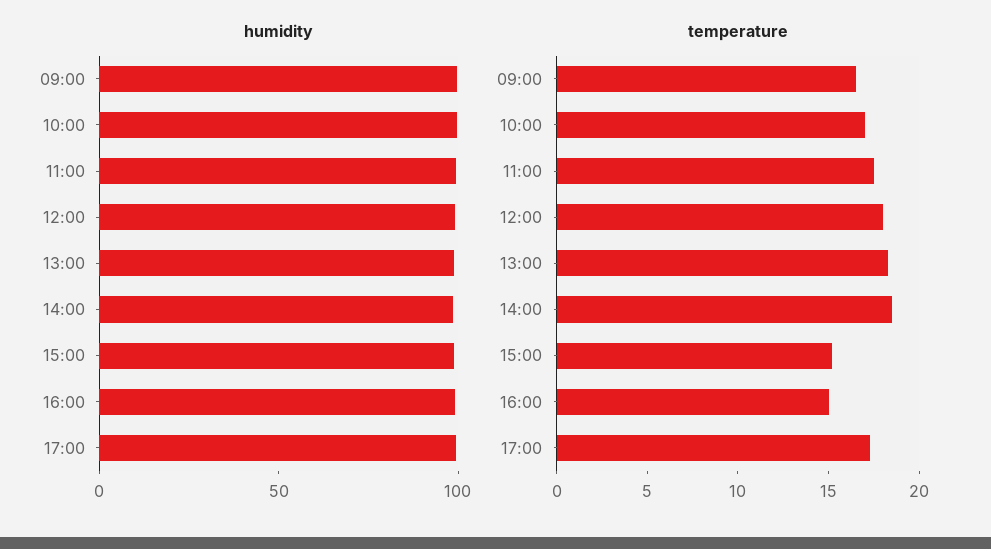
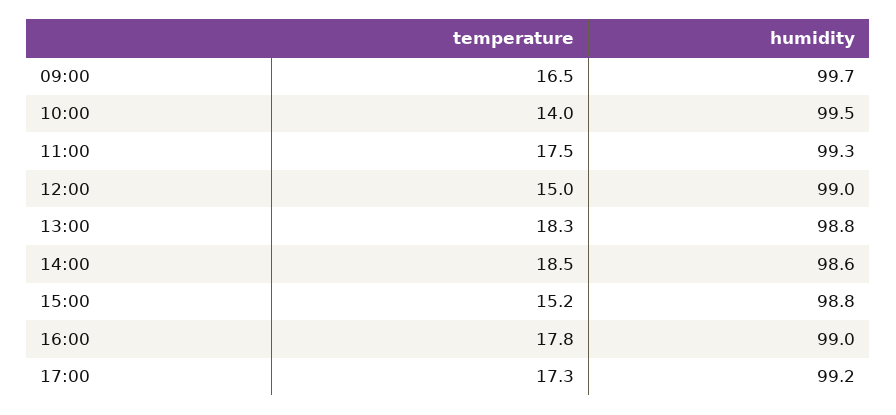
  {
    "humidity": {
      "09:00": 99.7,
      "10:00": 99.5,
      "11:00": 99.3,
      "12:00": 99,
      "13:00": 98.8,
      "14:00": 98.6,
      "15:00": 98.8,
      "16:00": 99,
      "17:00": 99.2
    },
    "temperature": {
      "09:00": 16.5,
-     "10:00": 17,
+     "10:00": 14,
      "11:00": 17.5,
-     "12:00": 18,
+     "12:00": 15,
      "13:00": 18.3,
      "14:00": 18.5,
      "15:00": 15.2,
-     "16:00": 15,
+     "16:00": 17.8,
      "17:00": 17.3
    }
  }

